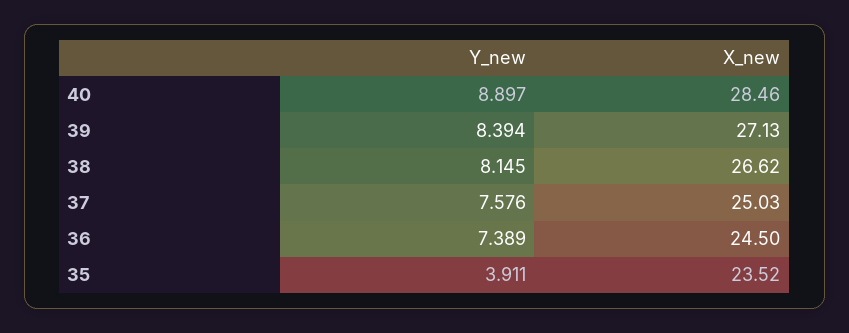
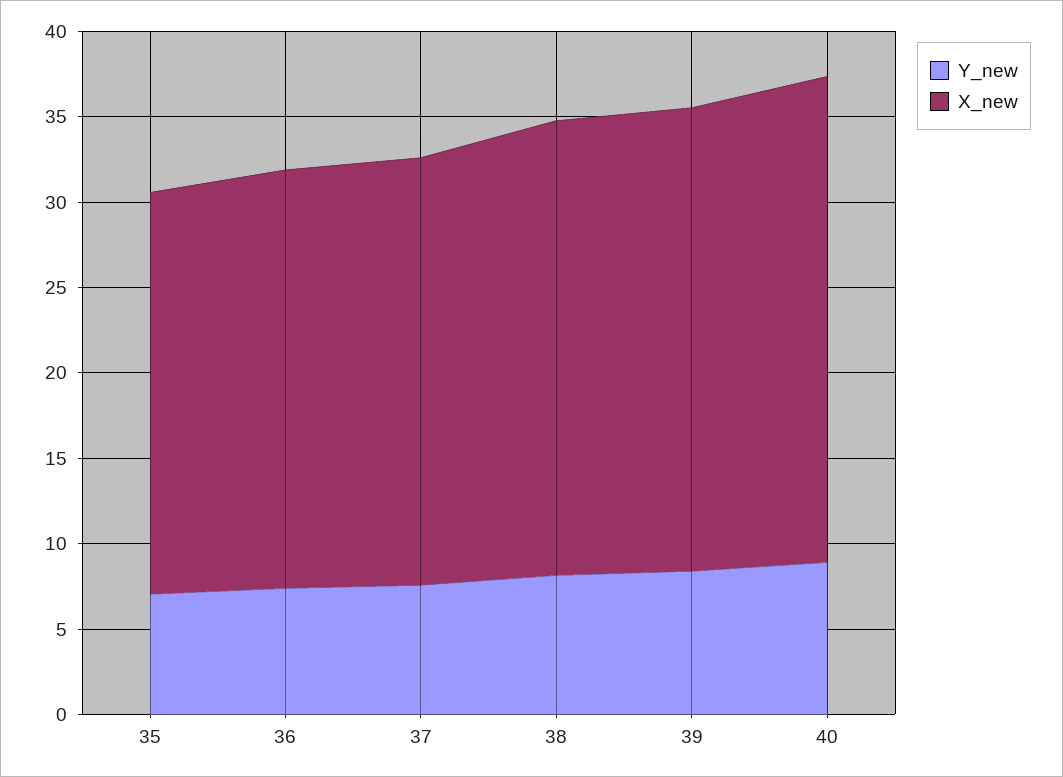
  {
    "Y_new": {
      "40": 8.897,
      "39": 8.394,
      "38": 8.145,
      "37": 7.576,
      "36": 7.389,
-     "35": 3.911
+     "35": 7
    },
    "X_new": {
      "40": 28.46,
      "39": 27.13,
      "38": 26.62,
      "37": 25.03,
      "36": 24.5,
      "35": 23.52
    }
  }

